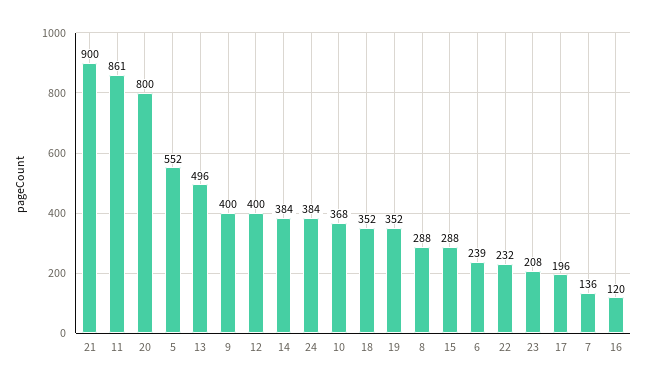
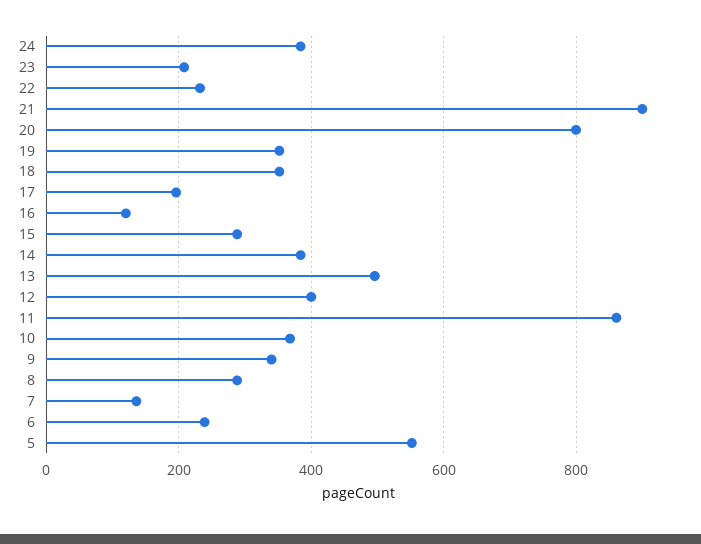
  {
    "21": 900,
    "11": 861,
    "20": 800,
    "5": 552,
    "13": 496,
-   "9": 400,
+   "9": 340,
    "12": 400,
    "14": 384,
    "24": 384,
    "10": 368,
    "18": 352,
    "19": 352,
    "8": 288,
    "15": 288,
    "6": 239,
    "22": 232,
    "23": 208,
    "17": 196,
    "7": 136,
    "16": 120
  }

